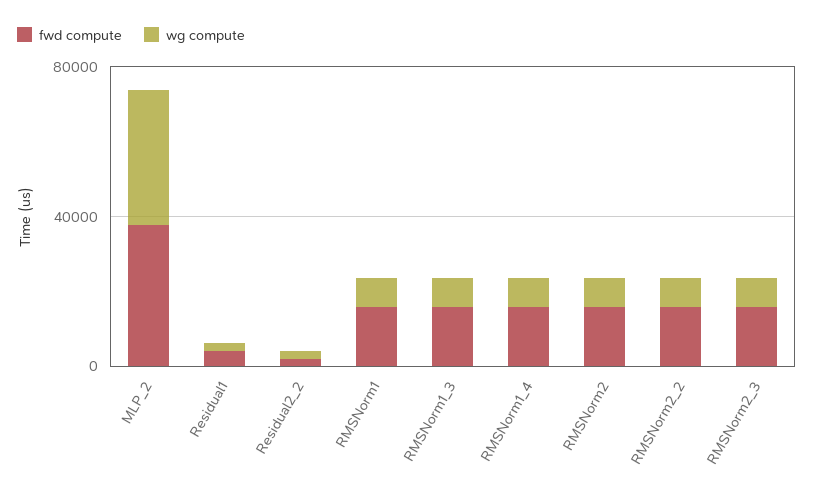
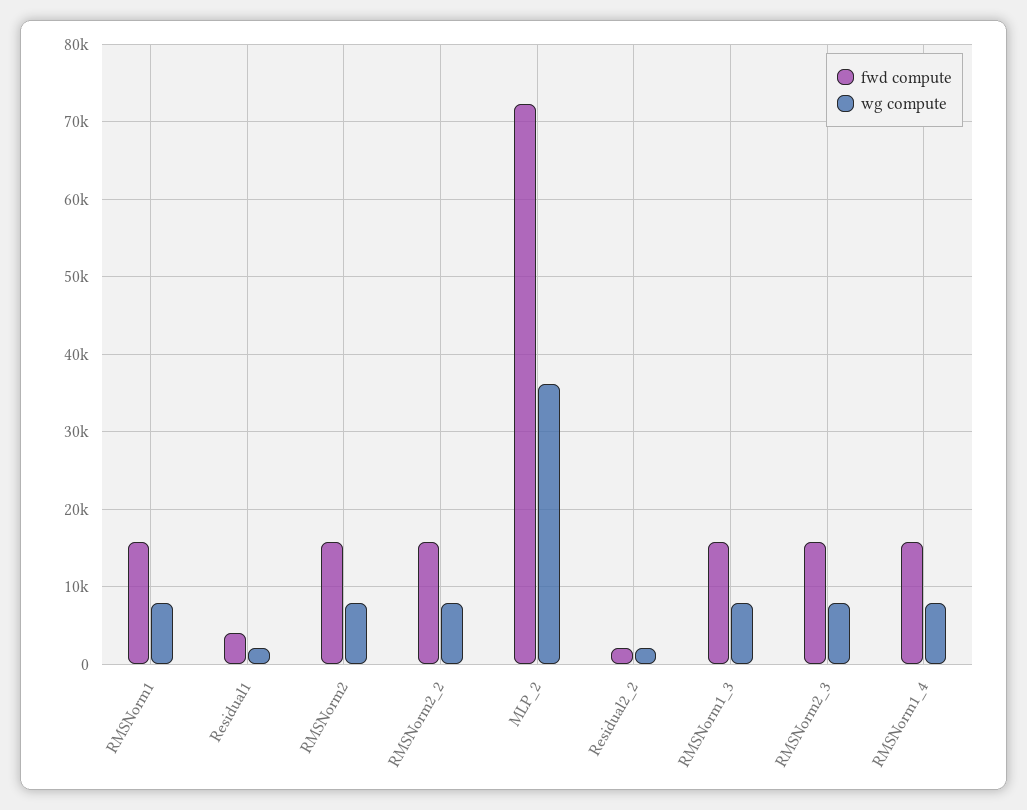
  {
    "fwd compute": {
-     "MLP_2": 40000,
+     "MLP_2": 72000,
      "Residual1": 4000,
      "Residual2_2": 2000,
      "RMSNorm1": 16000,
      "RMSNorm1_3": 16000,
      "RMSNorm1_4": 16000,
      "RMSNorm2": 16000,
      "RMSNorm2_2": 16000,
      "RMSNorm2_3": 16000
    },
    "wg compute": {
      "MLP_2": 36000,
      "Residual1": 2000,
      "Residual2_2": 2000,
      "RMSNorm1": 8000,
      "RMSNorm1_3": 8000,
      "RMSNorm1_4": 8000,
      "RMSNorm2": 8000,
      "RMSNorm2_2": 8000,
      "RMSNorm2_3": 8000
    }
  }

